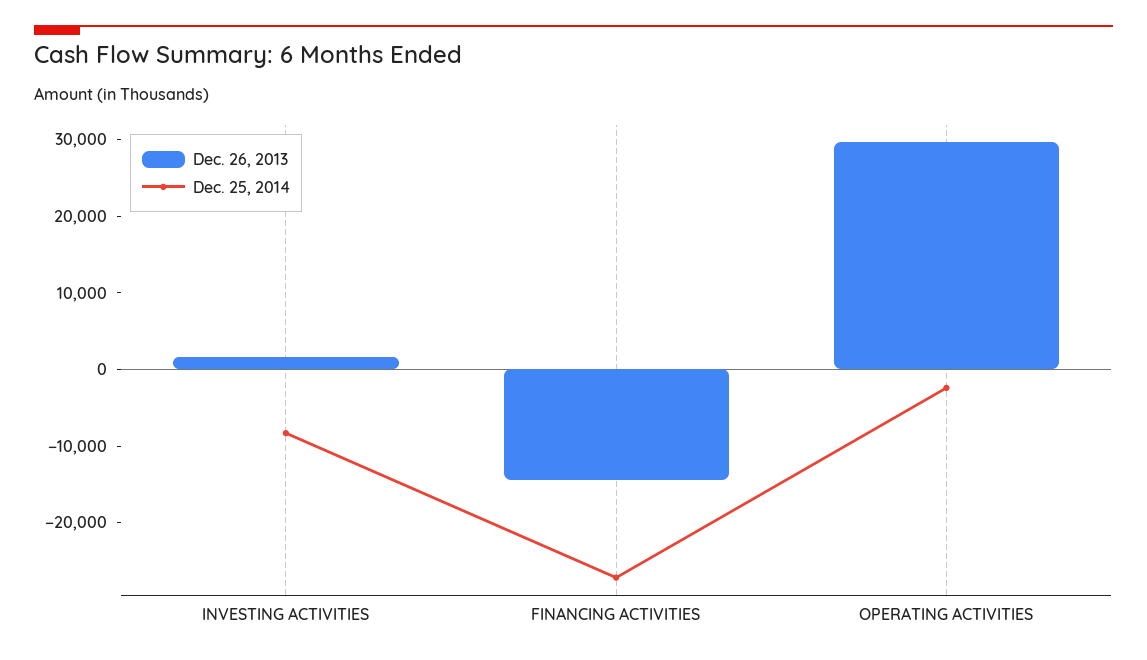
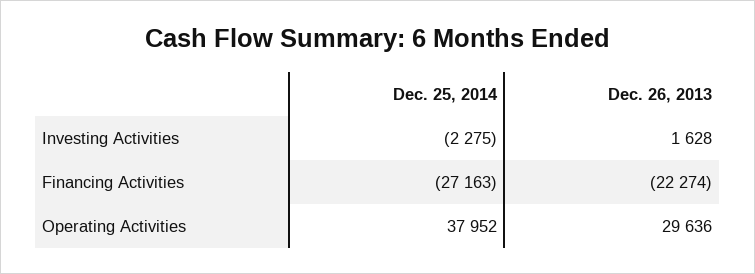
  {
    "Dec. 26, 2013": {
      "INVESTING ACTIVITIES": 1628,
-     "FINANCING ACTIVITIES": -14000,
+     "FINANCING ACTIVITIES": -22274,
      "OPERATING ACTIVITIES": 29636
    },
    "Dec. 25, 2014": {
-     "INVESTING ACTIVITIES": -8000,
+     "INVESTING ACTIVITIES": -2275,
      "FINANCING ACTIVITIES": -27163,
-     "OPERATING ACTIVITIES": -2000
+     "OPERATING ACTIVITIES": 37952
    }
  }

